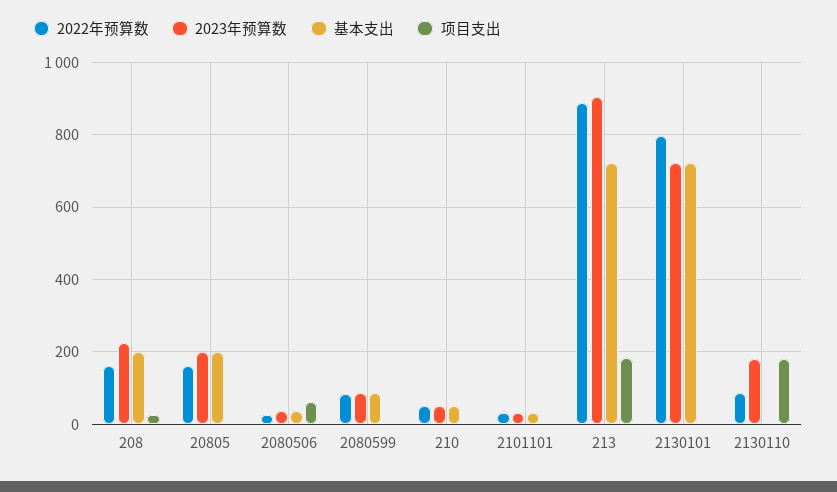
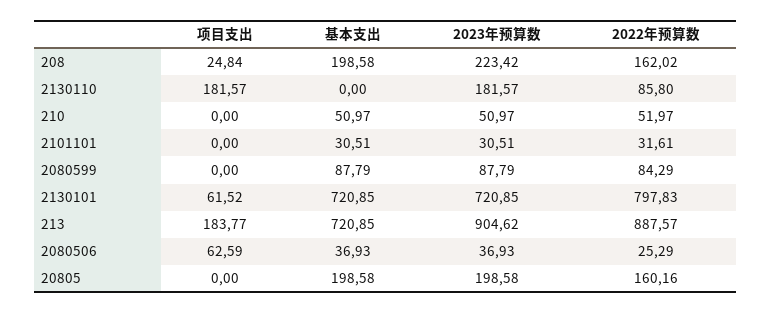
  {
    "2022年预算数": {
      "208": 162.02,
      "20805": 160.16,
      "2080506": 25.29,
      "2080599": 84.29,
      "210": 51.97,
      "2101101": 31.61,
      "213": 887.57,
      "2130101": 797.83,
      "2130110": 85.8
    },
    "2023年预算数": {
      "208": 223.42,
      "20805": 198.58,
      "2080506": 36.93,
      "2080599": 87.79,
      "210": 50.97,
      "2101101": 30.51,
      "213": 904.62,
      "2130101": 720.85,
      "2130110": 181.57
    },
    "基本支出": {
      "208": 198.58,
      "20805": 198.58,
      "2080506": 36.93,
      "2080599": 87.79,
      "210": 50.97,
      "2101101": 30.51,
      "213": 720.85,
      "2130101": 720.85,
      "2130110": 0
    },
    "项目支出": {
      "208": 24.84,
      "20805": 0,
      "2080506": 62.59,
      "2080599": 0,
      "210": 0,
      "2101101": 0,
      "213": 183.77,
-     "2130101": 0,
+     "2130101": 61.52,
      "2130110": 181.57
    }
  }

